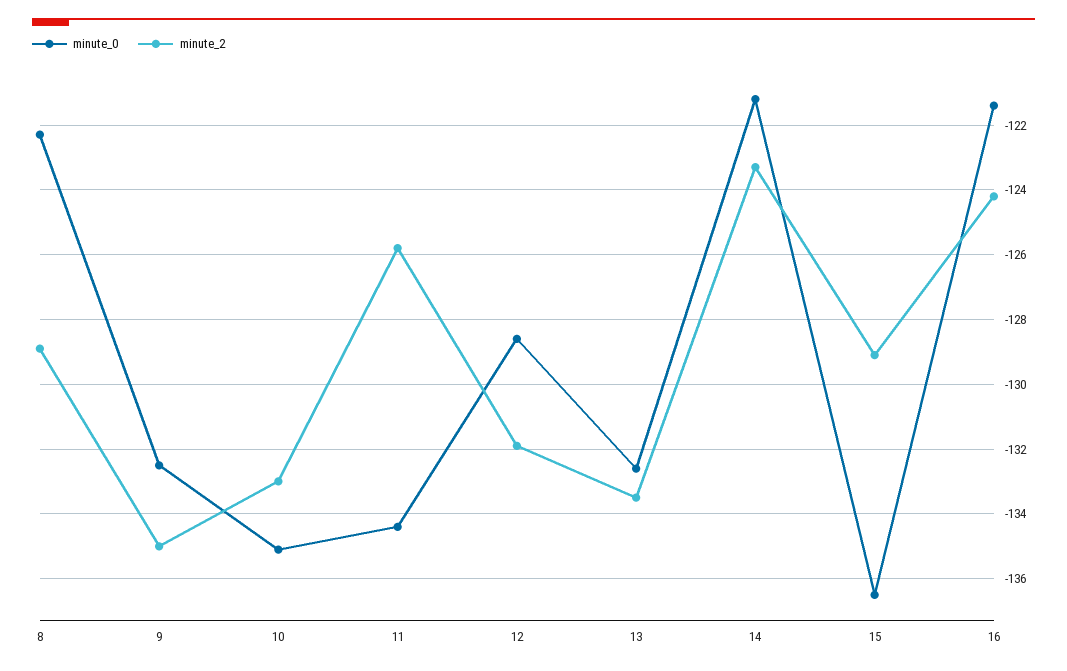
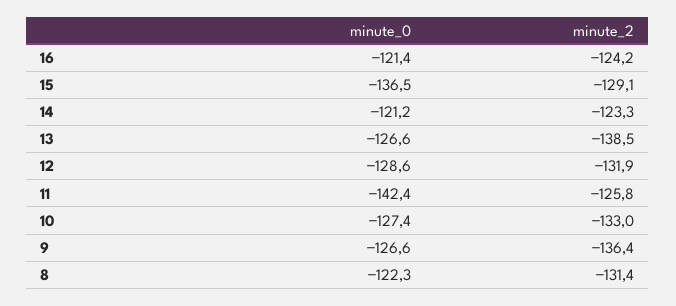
  {
    "minute_0": {
      "8": -122.3,
-     "9": -132.5,
+     "9": -126.6,
-     "10": -135,
+     "10": -127.4,
-     "11": -134.5,
+     "11": -142.4,
      "12": -128.6,
-     "13": -132.5,
+     "13": -126.6,
      "14": -121.2,
      "15": -136.5,
      "16": -121.4
    },
    "minute_2": {
-     "8": -129,
+     "8": -131.4,
-     "9": -135,
+     "9": -136.4,
      "10": -133,
      "11": -125.8,
      "12": -131.9,
-     "13": -133.5,
+     "13": -138.5,
      "14": -123.3,
      "15": -129.1,
      "16": -124.2
    }
  }

